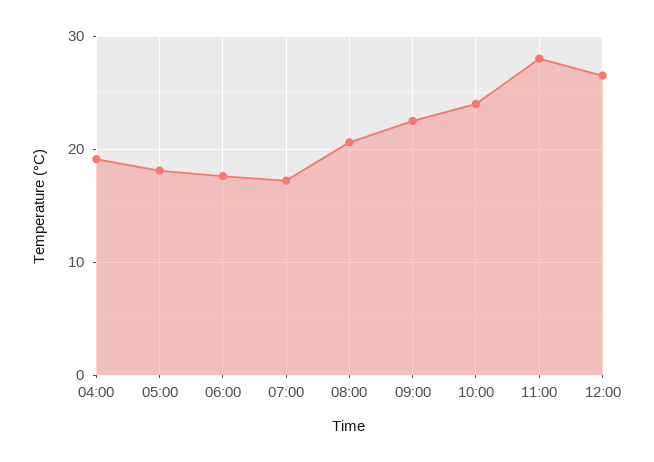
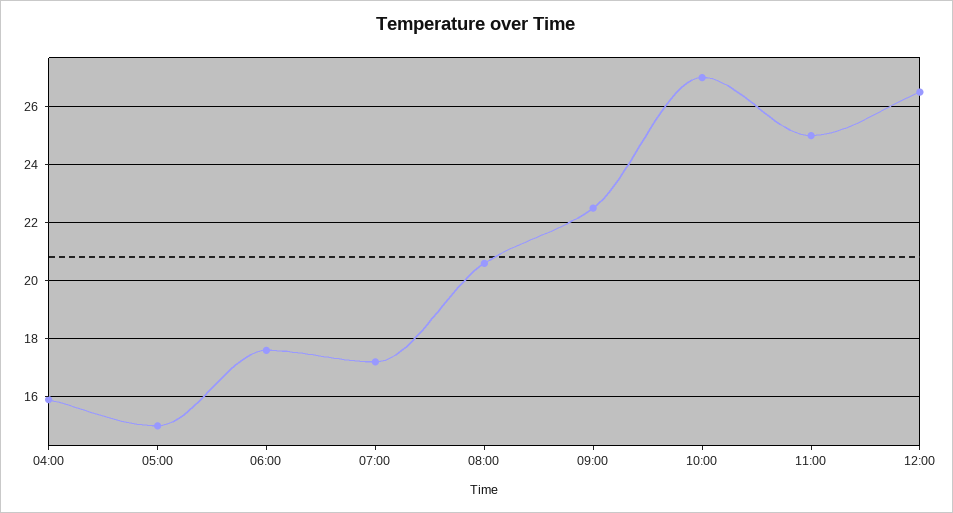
  {
-   "04:00": 19,
+   "04:00": 16,
-   "05:00": 18,
+   "05:00": 15,
    "06:00": 17.5,
    "07:00": 17,
    "08:00": 20.5,
    "09:00": 22.5,
-   "10:00": 24,
+   "10:00": 27,
-   "11:00": 28,
+   "11:00": 25,
    "12:00": 26.5
  }

